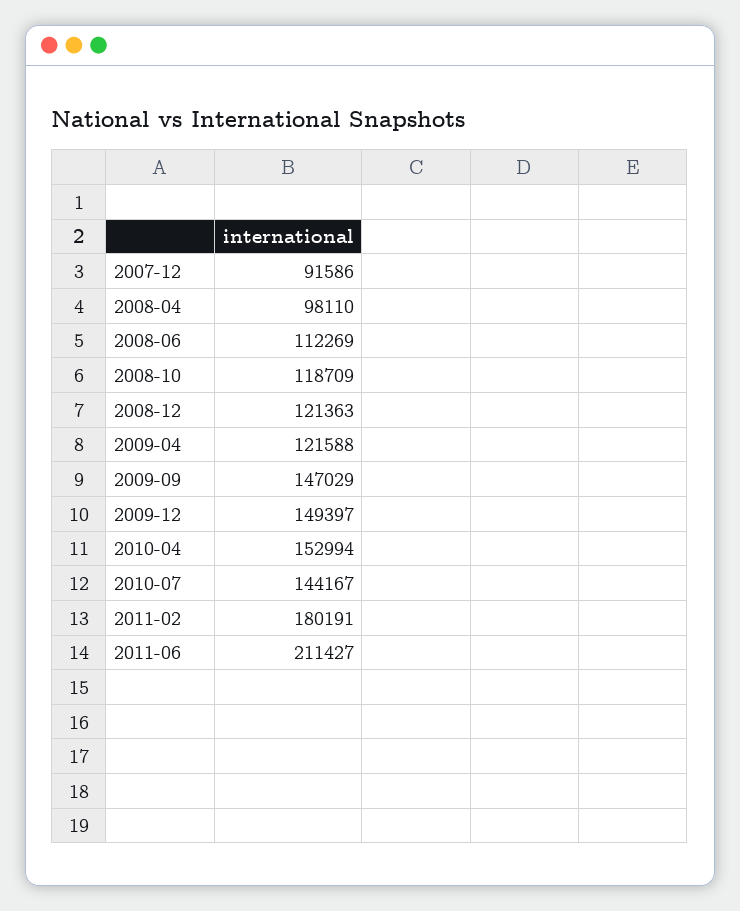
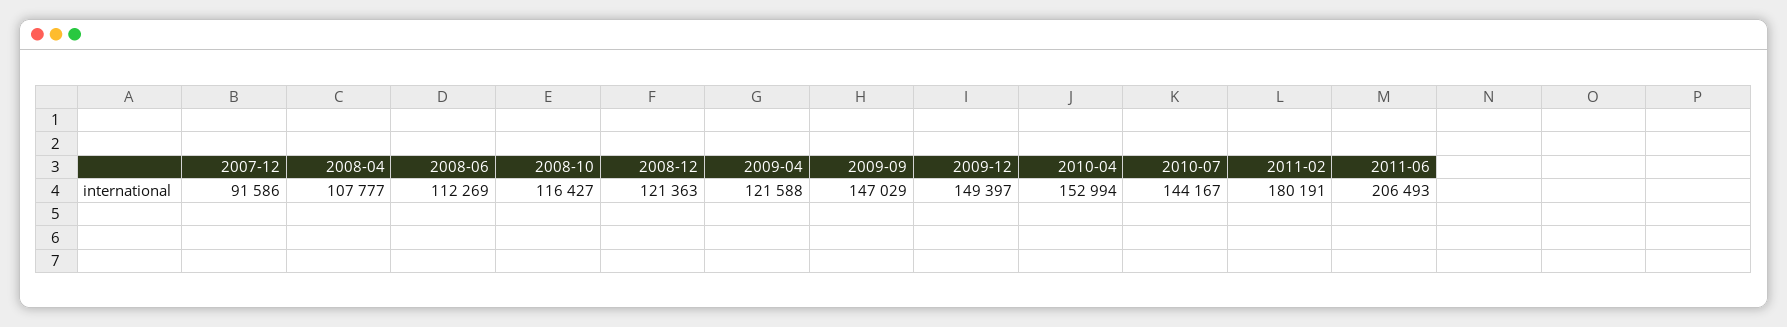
  {
    "2007-12": 91586,
-   "2008-04": 98110,
+   "2008-04": 107777,
    "2008-06": 112269,
-   "2008-10": 118709,
+   "2008-10": 116427,
    "2008-12": 121363,
    "2009-04": 121588,
    "2009-09": 147029,
    "2009-12": 149397,
    "2010-04": 152994,
    "2010-07": 144167,
    "2011-02": 180191,
-   "2011-06": 211427
+   "2011-06": 206493
  }

